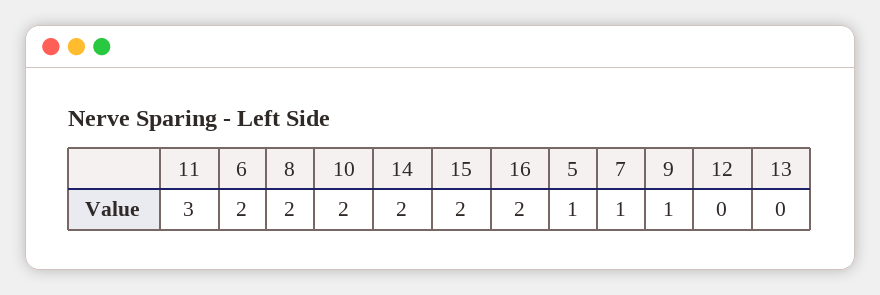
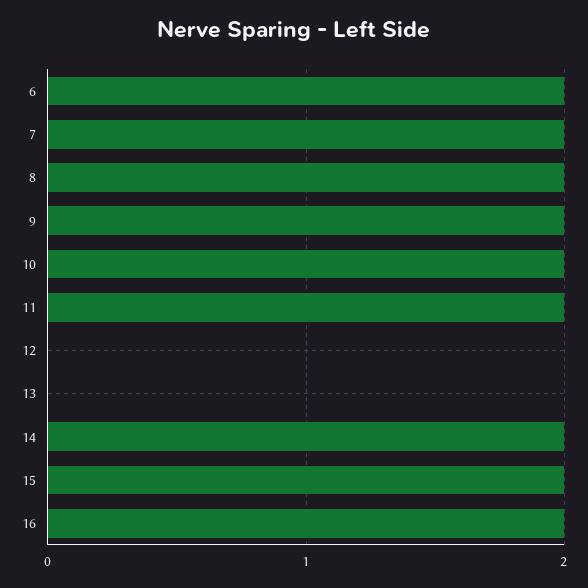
  {
-   "11": 3,
+   "11": 2,
    "6": 2,
    "8": 2,
    "10": 2,
    "14": 2,
    "15": 2,
    "16": 2,
-   "5": 1,
-   "7": 1,
+   "7": 2,
-   "9": 1,
+   "9": 2,
    "12": 0,
    "13": 0
  }

